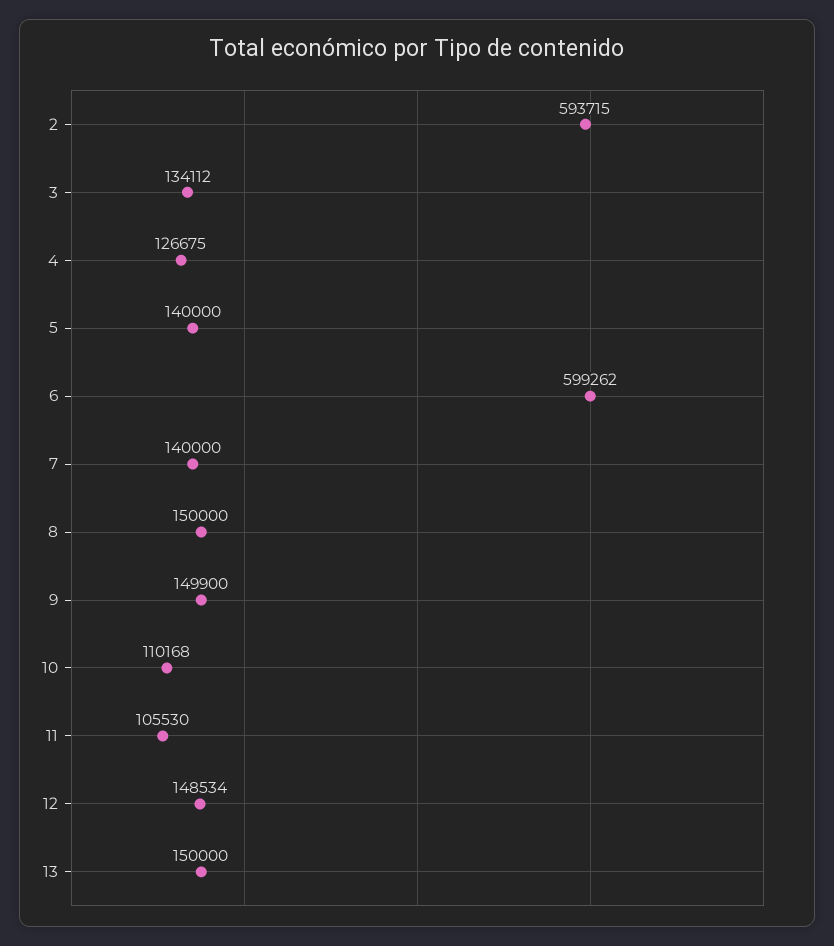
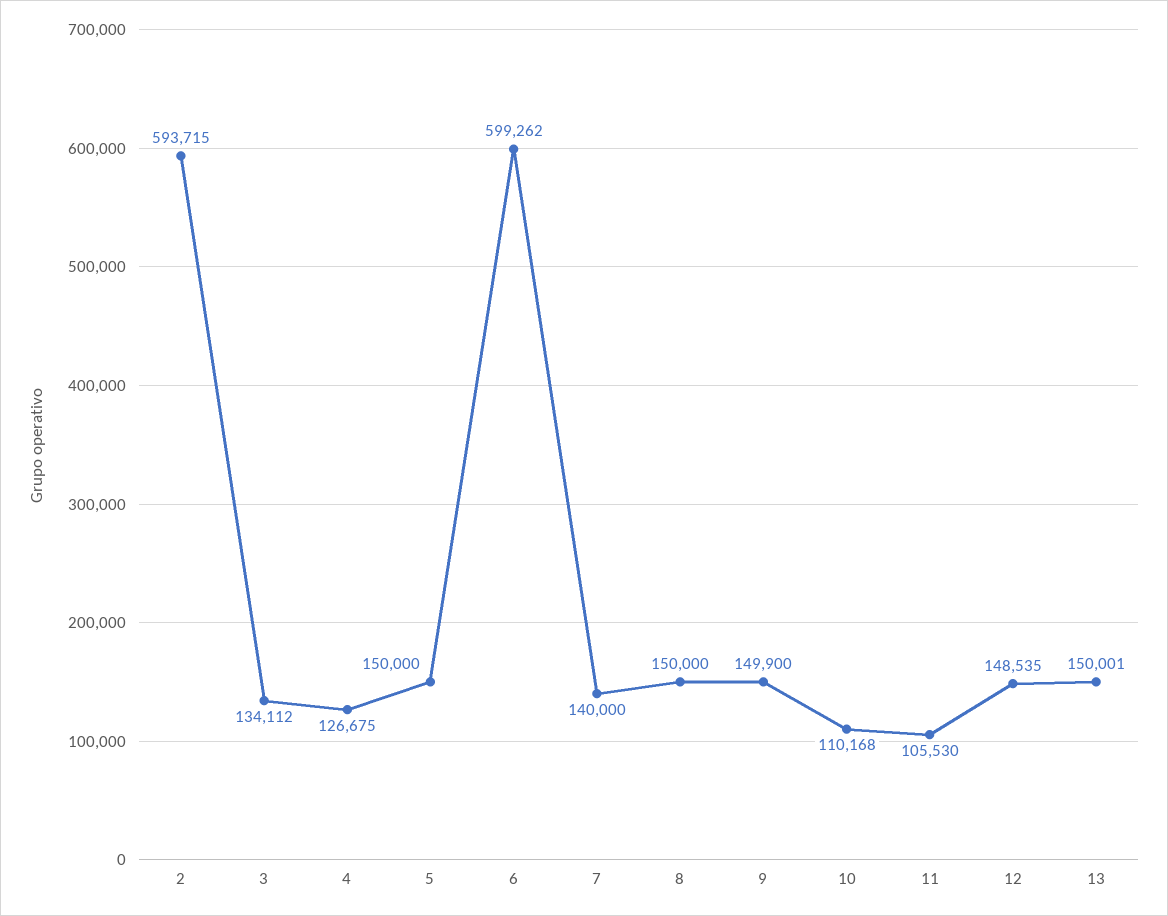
  {
    "2": 593715,
    "3": 134112,
    "4": 126675,
-   "5": 140000,
+   "5": 150000,
    "6": 599262,
    "7": 140000,
    "8": 150000,
    "9": 149900,
    "10": 110168,
    "11": 105530,
-   "12": 148534,
+   "12": 148535,
-   "13": 150000
+   "13": 150001
  }

